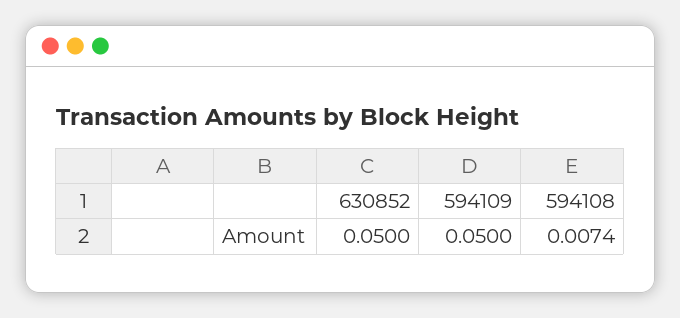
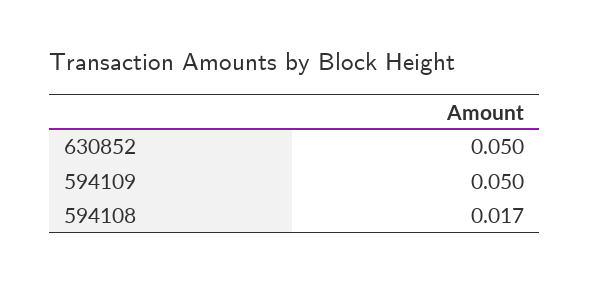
  {
    "630852": 0.05,
    "594109": 0.05,
-   "594108": 0.0074
+   "594108": 0.017
  }

